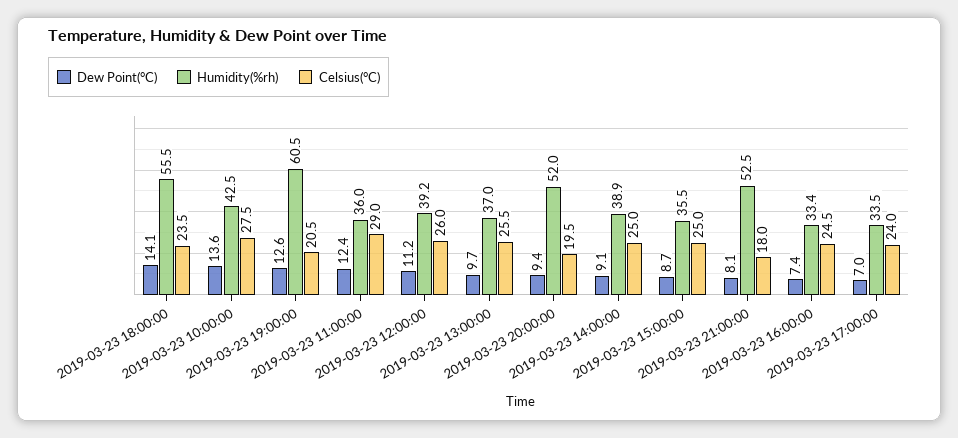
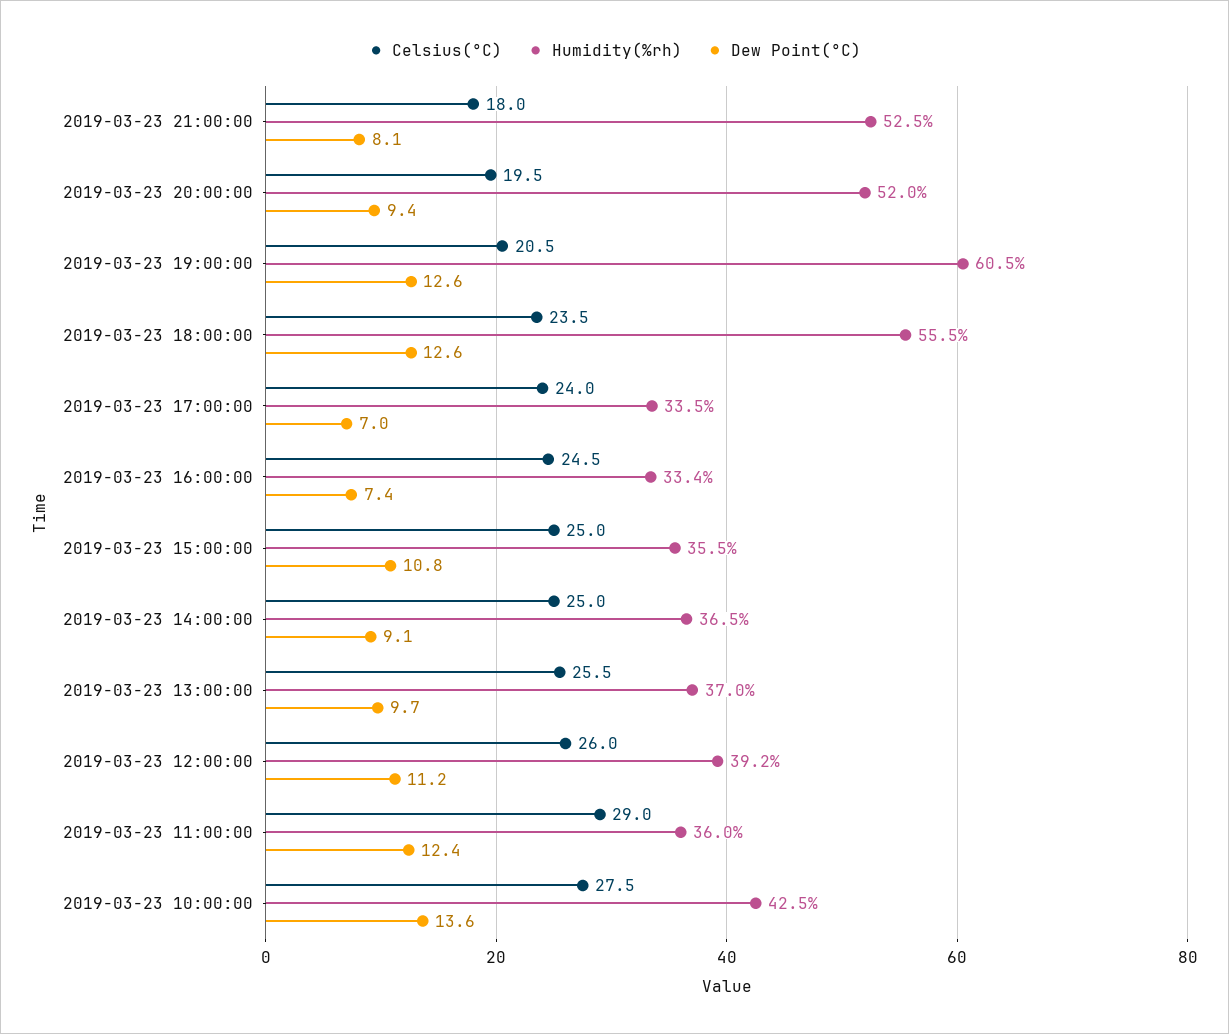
  {
    "Dew Point(°C)": {
-     "2019-03-23 18:00:00": 14.1,
+     "2019-03-23 18:00:00": 12.6,
      "2019-03-23 10:00:00": 13.6,
      "2019-03-23 19:00:00": 12.6,
      "2019-03-23 11:00:00": 12.4,
      "2019-03-23 12:00:00": 11.2,
      "2019-03-23 13:00:00": 9.7,
      "2019-03-23 20:00:00": 9.4,
      "2019-03-23 14:00:00": 9.1,
-     "2019-03-23 15:00:00": 8.7,
+     "2019-03-23 15:00:00": 10.8,
      "2019-03-23 21:00:00": 8.1,
      "2019-03-23 16:00:00": 7.4,
      "2019-03-23 17:00:00": 7
    },
    "Humidity(%rh)": {
      "2019-03-23 18:00:00": 55.5,
      "2019-03-23 10:00:00": 42.5,
      "2019-03-23 19:00:00": 60.5,
      "2019-03-23 11:00:00": 36,
      "2019-03-23 12:00:00": 39.2,
      "2019-03-23 13:00:00": 37,
      "2019-03-23 20:00:00": 52,
-     "2019-03-23 14:00:00": 38.9,
+     "2019-03-23 14:00:00": 36.5,
      "2019-03-23 15:00:00": 35.5,
      "2019-03-23 21:00:00": 52.5,
      "2019-03-23 16:00:00": 33.4,
      "2019-03-23 17:00:00": 33.5
    },
    "Celsius(°C)": {
      "2019-03-23 18:00:00": 23.5,
      "2019-03-23 10:00:00": 27.5,
      "2019-03-23 19:00:00": 20.5,
      "2019-03-23 11:00:00": 29,
      "2019-03-23 12:00:00": 26,
      "2019-03-23 13:00:00": 25.5,
      "2019-03-23 20:00:00": 19.5,
      "2019-03-23 14:00:00": 25,
      "2019-03-23 15:00:00": 25,
      "2019-03-23 21:00:00": 18,
      "2019-03-23 16:00:00": 24.5,
      "2019-03-23 17:00:00": 24
    }
  }

